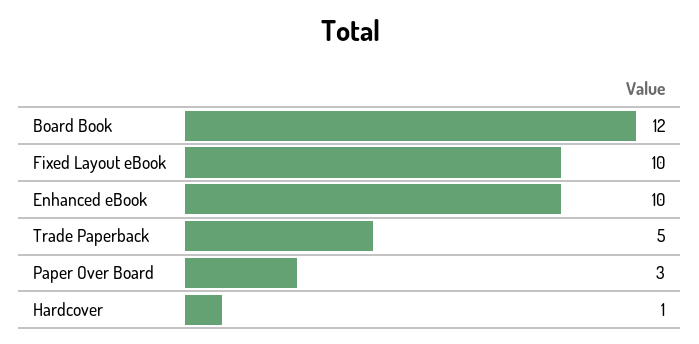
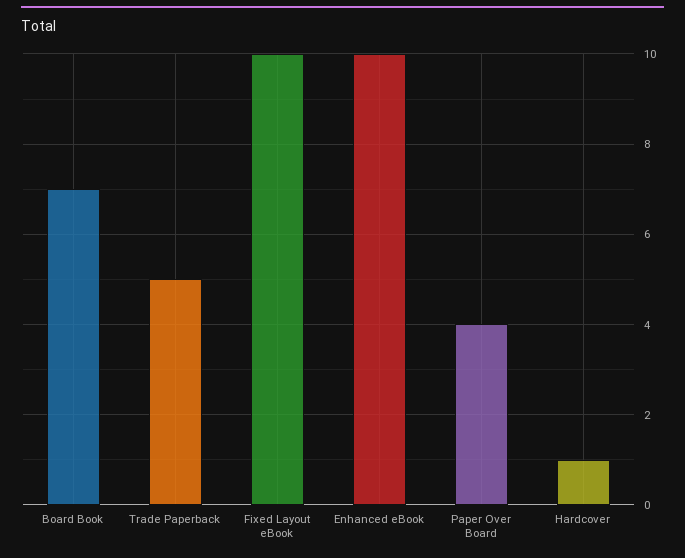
  {
-   "Board Book": 12,
+   "Board Book": 7,
    "Fixed Layout eBook": 10,
    "Enhanced eBook": 10,
    "Trade Paperback": 5,
-   "Paper Over Board": 3,
+   "Paper Over Board": 4,
    "Hardcover": 1
  }

